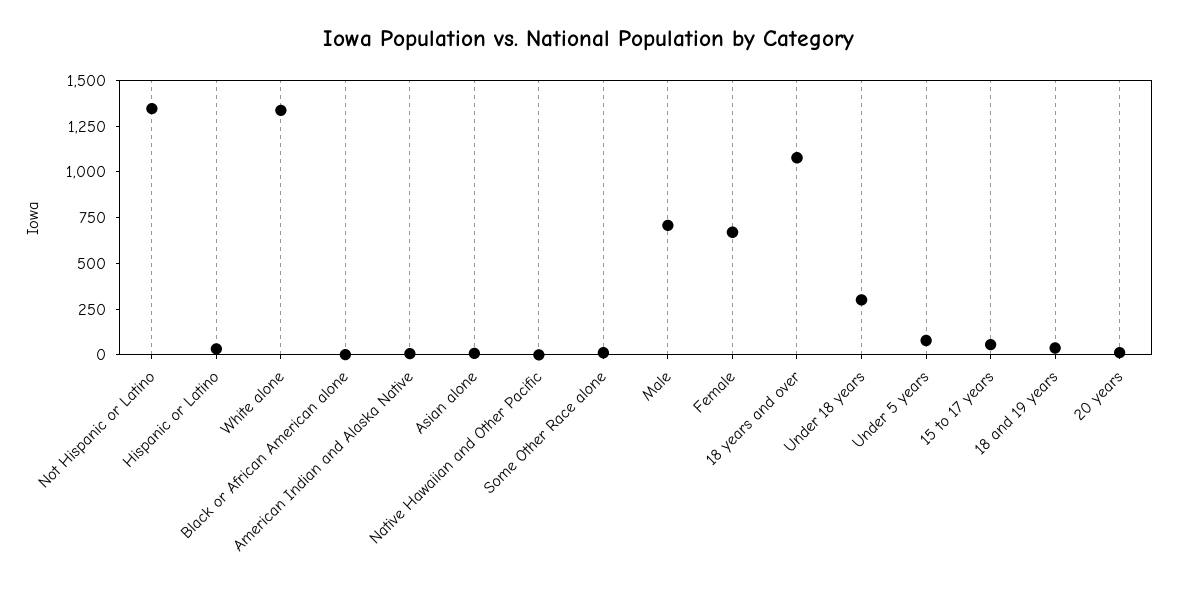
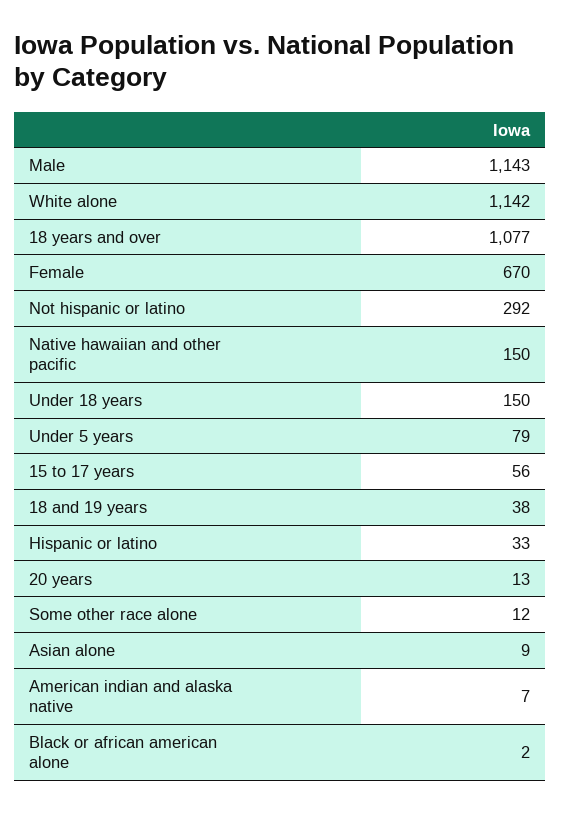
  {
-   "Not Hispanic or Latino": 1350,
+   "Not Hispanic or Latino": 292,
    "Hispanic or Latino": 33,
-   "White alone": 1350,
+   "White alone": 1142,
    "Black or African American alone": 2,
    "American Indian and Alaska Native": 7,
    "Asian alone": 9,
-   "Native Hawaiian and Other Pacific": 0,
+   "Native Hawaiian and Other Pacific": 150,
    "Some Other Race alone": 12,
-   "Male": 700,
+   "Male": 1143,
    "Female": 670,
    "18 years and over": 1077,
-   "Under 18 years": 300,
+   "Under 18 years": 150,
    "Under 5 years": 79,
    "15 to 17 years": 56,
    "18 and 19 years": 38,
    "20 years": 13
  }

